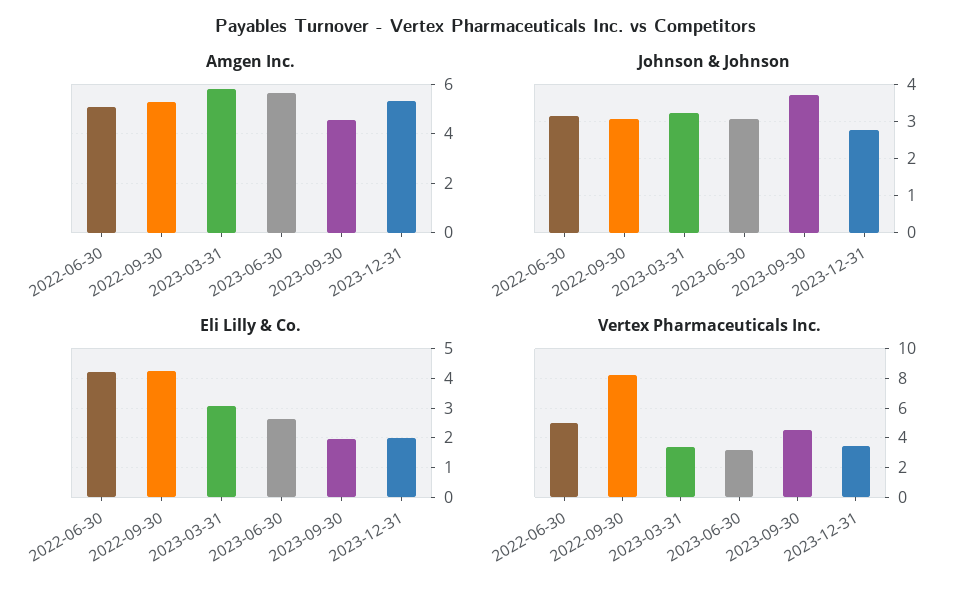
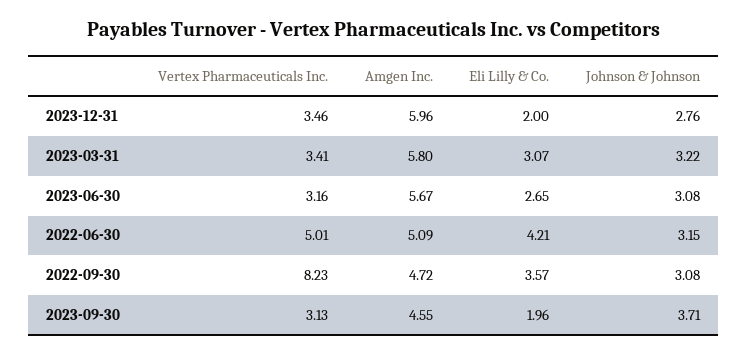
  {
    "Amgen Inc.": {
      "2022-06-30": 5.09,
-     "2022-09-30": 5.25,
+     "2022-09-30": 4.72,
      "2023-03-31": 5.8,
      "2023-06-30": 5.67,
      "2023-09-30": 4.55,
-     "2023-12-31": 5.25
+     "2023-12-31": 5.96
    },
    "Johnson & Johnson": {
      "2022-06-30": 3.15,
      "2022-09-30": 3.08,
      "2023-03-31": 3.22,
      "2023-06-30": 3.08,
      "2023-09-30": 3.71,
      "2023-12-31": 2.76
    },
    "Eli Lilly & Co.": {
      "2022-06-30": 4.21,
-     "2022-09-30": 4.25,
+     "2022-09-30": 3.57,
      "2023-03-31": 3.07,
      "2023-06-30": 2.65,
      "2023-09-30": 1.96,
      "2023-12-31": 2
    },
    "Vertex Pharmaceuticals Inc.": {
      "2022-06-30": 5.01,
      "2022-09-30": 8.23,
      "2023-03-31": 3.41,
      "2023-06-30": 3.16,
-     "2023-09-30": 4.5,
+     "2023-09-30": 3.13,
      "2023-12-31": 3.46
    }
  }

